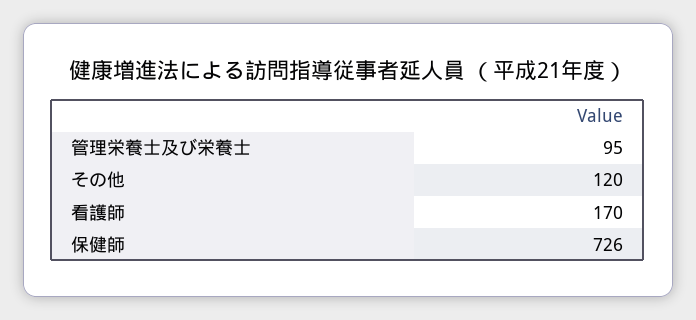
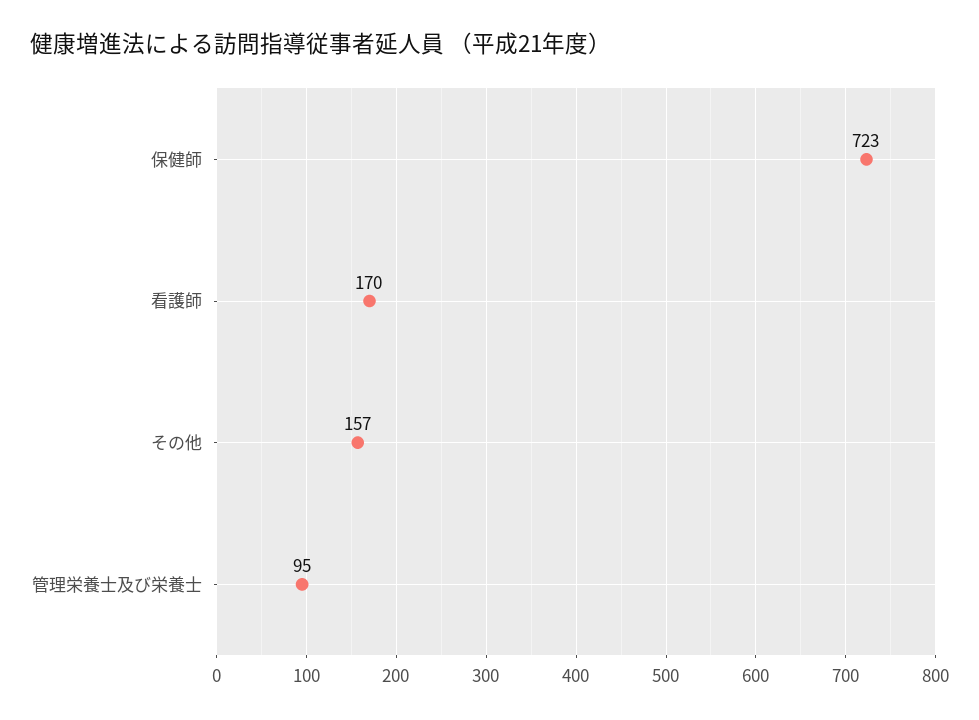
  {
    "管理栄養士及び栄養士": 95,
-   "その他": 120,
+   "その他": 157,
    "看護師": 170,
-   "保健師": 726
+   "保健師": 723
  }

